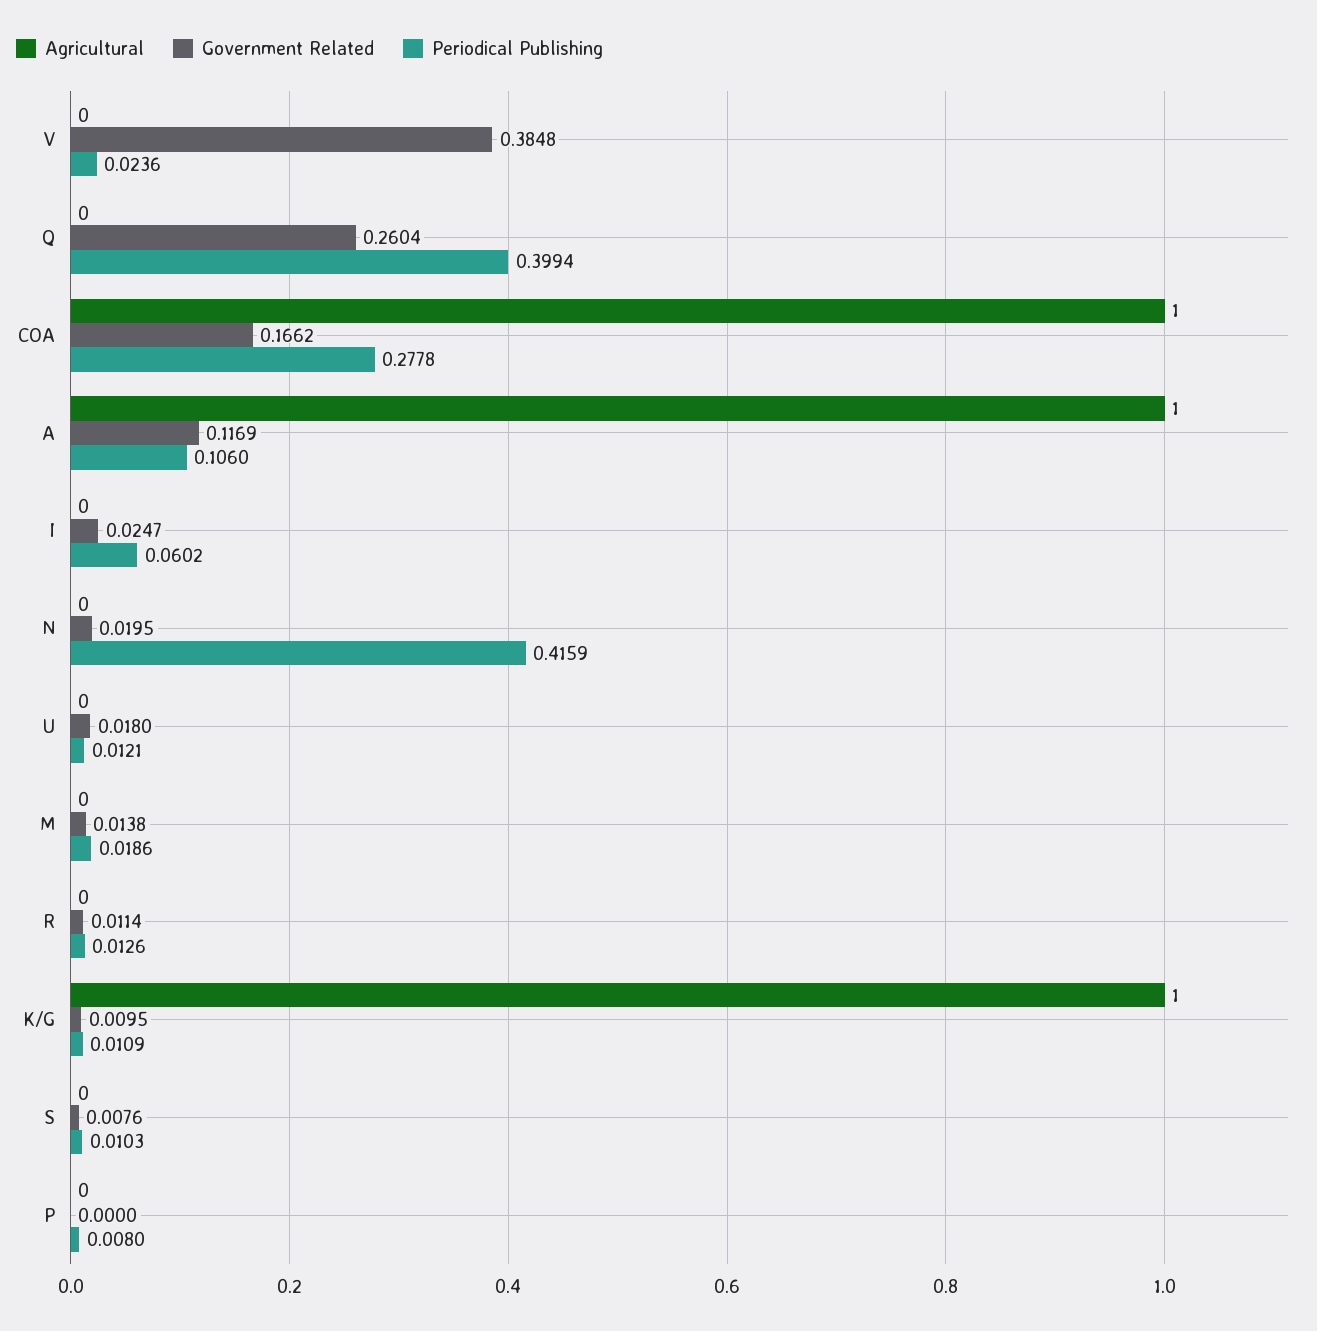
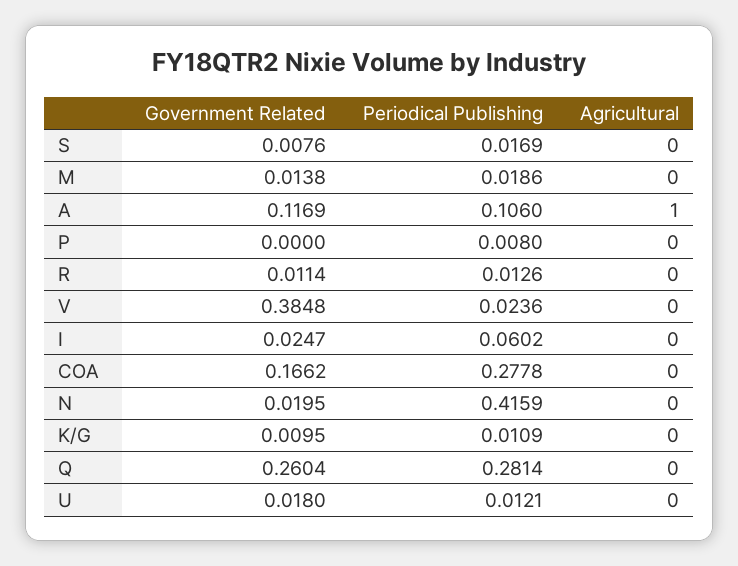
  {
    "Agricultural": {
      "V": 0,
      "Q": 0,
-     "COA": 1,
+     "COA": 0,
      "A": 1,
      "I": 0,
      "N": 0,
      "U": 0,
      "M": 0,
      "R": 0,
-     "K/G": 1,
+     "K/G": 0,
      "S": 0,
      "P": 0
    },
    "Government Related": {
      "V": 0.3848,
      "Q": 0.2604,
      "COA": 0.1662,
      "A": 0.1169,
      "I": 0.0247,
      "N": 0.0195,
      "U": 0.018,
      "M": 0.0138,
      "R": 0.0114,
      "K/G": 0.0095,
      "S": 0.0076,
      "P": 0
    },
    "Periodical Publishing": {
      "V": 0.0236,
-     "Q": 0.3994,
+     "Q": 0.2814,
      "COA": 0.2778,
      "A": 0.106,
      "I": 0.0602,
      "N": 0.4159,
      "U": 0.0121,
      "M": 0.0186,
      "R": 0.0126,
      "K/G": 0.0109,
-     "S": 0.0103,
+     "S": 0.0169,
      "P": 0.008
    }
  }

